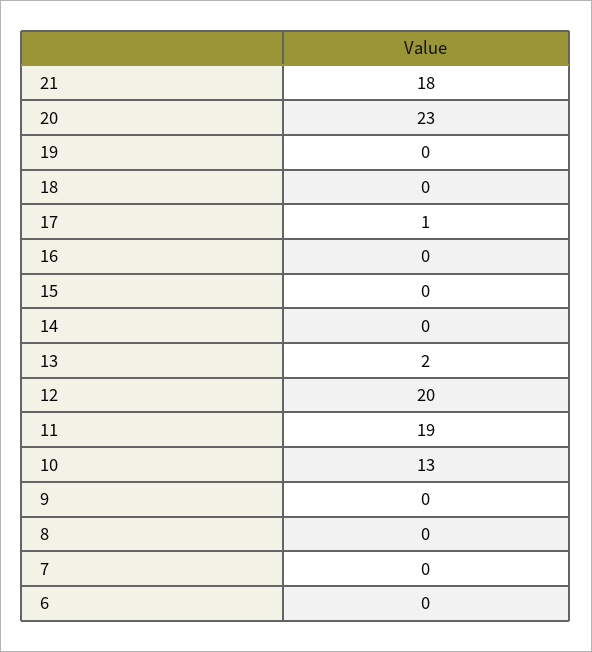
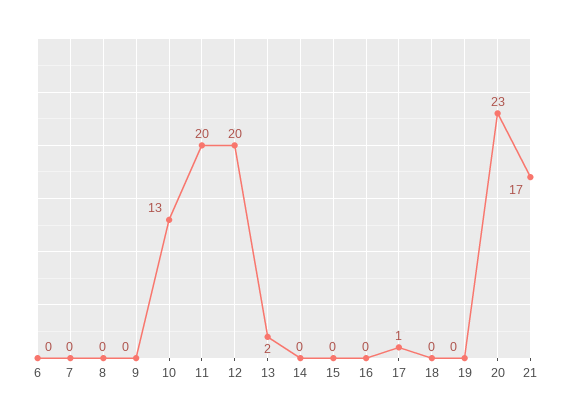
  {
-   "21": 18,
+   "21": 17,
    "20": 23,
    "19": 0,
    "18": 0,
    "17": 1,
    "16": 0,
    "15": 0,
    "14": 0,
    "13": 2,
    "12": 20,
-   "11": 19,
+   "11": 20,
    "10": 13,
    "9": 0,
    "8": 0,
    "7": 0,
    "6": 0
  }

